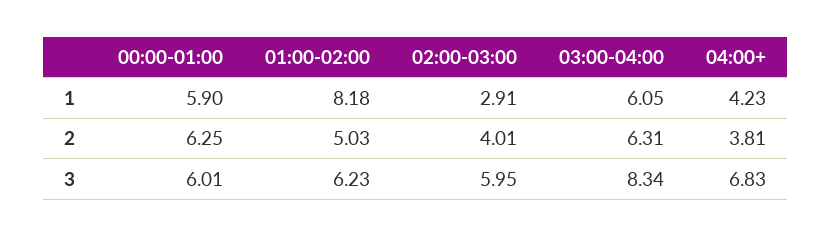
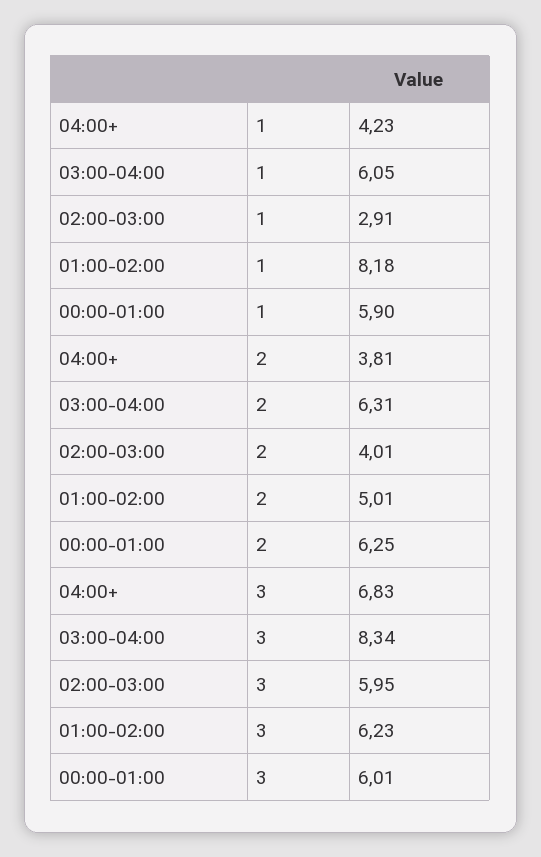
  {
    "00:00-01:00": {
      "1": 5.9,
      "2": 6.25,
      "3": 6.01
    },
    "01:00-02:00": {
      "1": 8.18,
-     "2": 5.03,
+     "2": 5.01,
      "3": 6.23
    },
    "02:00-03:00": {
      "1": 2.91,
      "2": 4.01,
      "3": 5.95
    },
    "03:00-04:00": {
      "1": 6.05,
      "2": 6.31,
      "3": 8.34
    },
    "04:00+": {
      "1": 4.23,
      "2": 3.81,
      "3": 6.83
    }
  }

